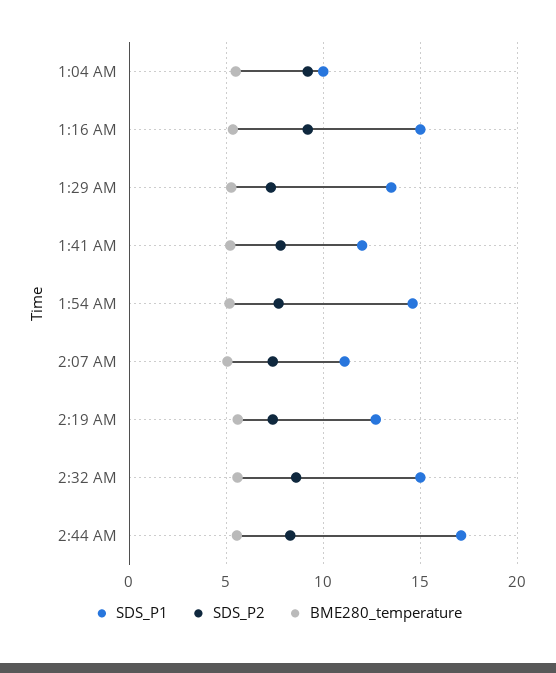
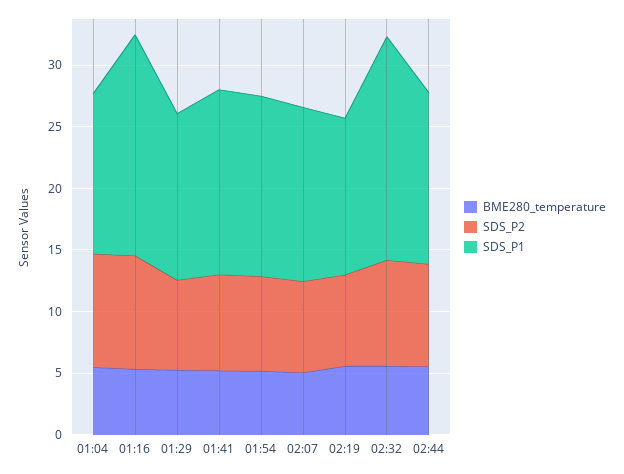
  {
    "SDS_P1": {
-     "1:04 AM": 10,
+     "1:04 AM": 13,
-     "1:16 AM": 15,
+     "1:16 AM": 18,
      "1:29 AM": 13.5,
-     "1:41 AM": 12,
+     "1:41 AM": 15,
      "1:54 AM": 14.5,
-     "2:07 AM": 11,
+     "2:07 AM": 14,
      "2:19 AM": 12.5,
-     "2:32 AM": 15,
+     "2:32 AM": 18,
-     "2:44 AM": 17
+     "2:44 AM": 14
    },
    "SDS_P2": {
      "1:04 AM": 9,
      "1:16 AM": 9,
      "1:29 AM": 7.5,
      "1:41 AM": 8,
      "1:54 AM": 7.5,
      "2:07 AM": 7.5,
      "2:19 AM": 7.5,
      "2:32 AM": 8.5,
      "2:44 AM": 8.5
    },
    "BME280_temperature": {
      "1:04 AM": 5.5,
      "1:16 AM": 5.5,
      "1:29 AM": 5.5,
      "1:41 AM": 5,
      "1:54 AM": 5,
      "2:07 AM": 5,
      "2:19 AM": 5.5,
      "2:32 AM": 5.5,
      "2:44 AM": 5.5
    }
  }

